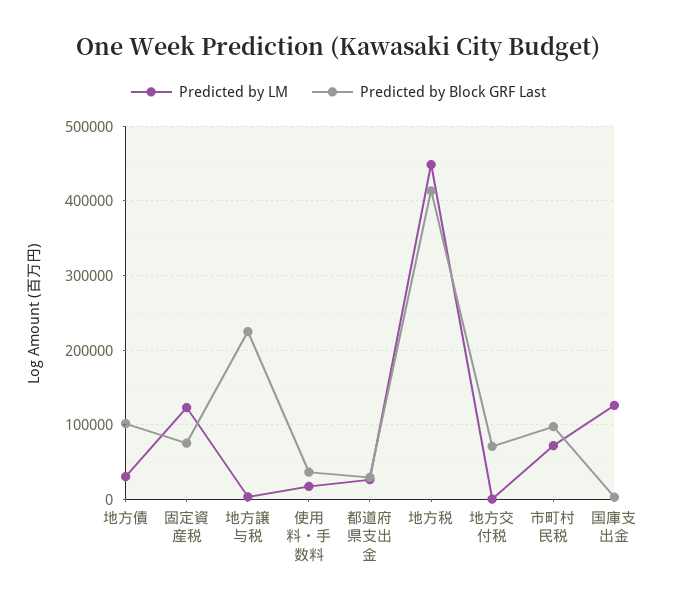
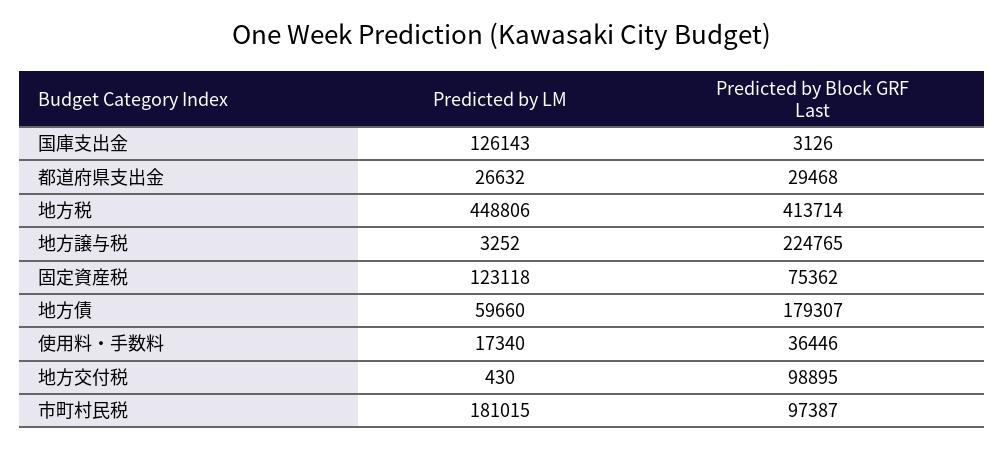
  {
    "Predicted by LM": {
-     "地方債": 30000,
+     "地方債": 59660,
      "固定資産税": 123118,
      "地方譲与税": 3252,
      "使用料・手数料": 17340,
      "都道府県支出金": 26632,
      "地方税": 448806,
      "地方交付税": 430,
-     "市町村民税": 70000,
+     "市町村民税": 181015,
      "国庫支出金": 126143
    },
    "Predicted by Block GRF Last": {
-     "地方債": 100000,
+     "地方債": 179307,
      "固定資産税": 75362,
      "地方譲与税": 224765,
      "使用料・手数料": 36446,
      "都道府県支出金": 29468,
      "地方税": 413714,
-     "地方交付税": 70000,
+     "地方交付税": 98895,
      "市町村民税": 97387,
      "国庫支出金": 3126
    }
  }

